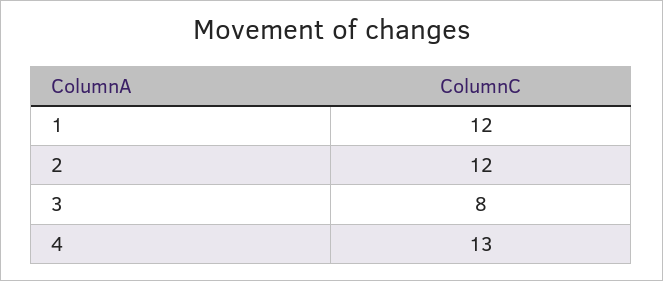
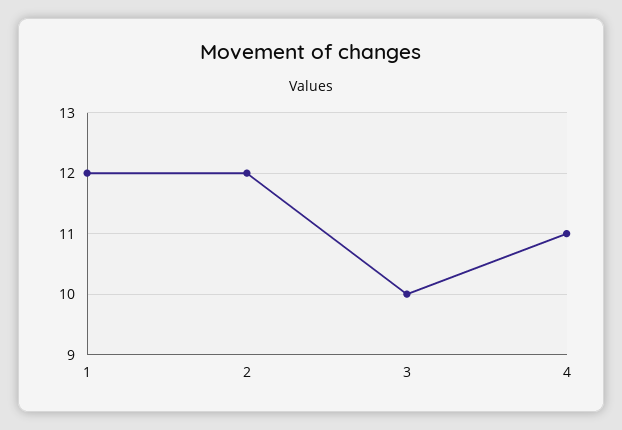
  {
    "1": 12,
    "2": 12,
-   "3": 8,
+   "3": 10,
-   "4": 13
+   "4": 11
  }

